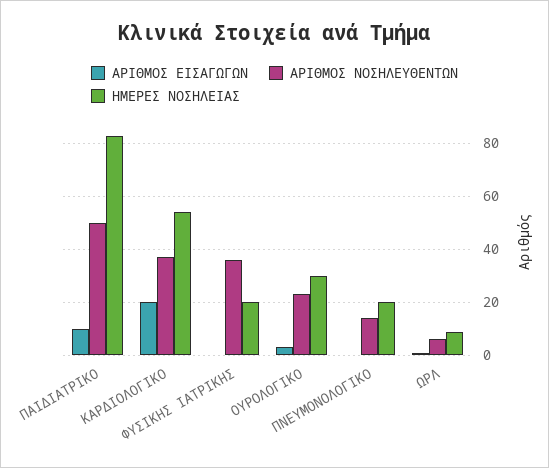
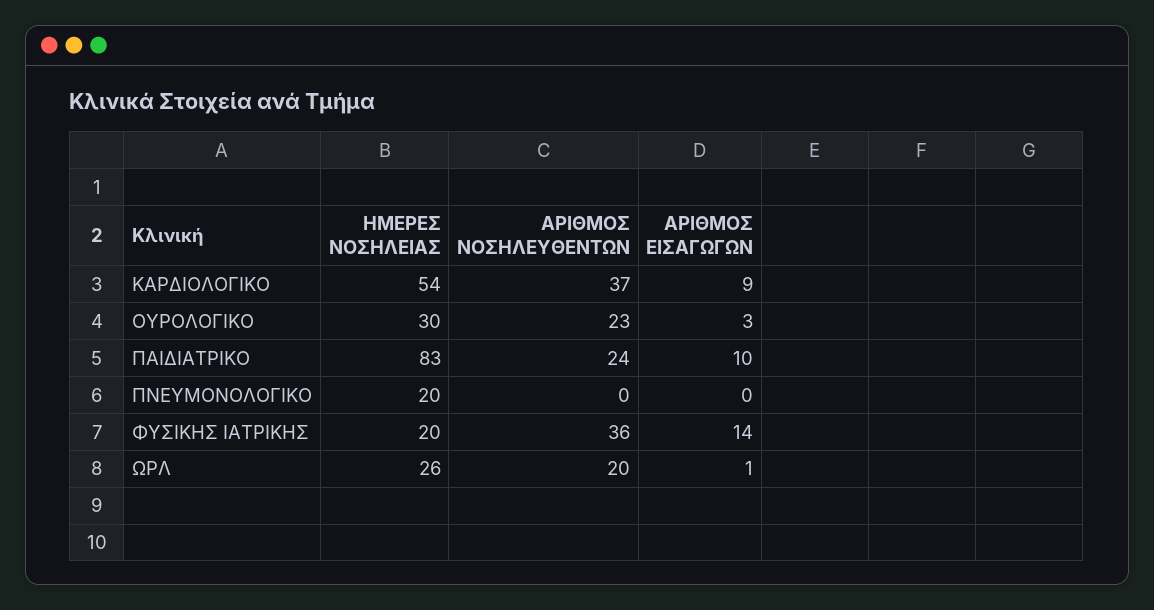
  {
    "ΑΡΙΘΜΟΣ ΕΙΣΑΓΩΓΩΝ": {
      "ΠΑΙΔΙΑΤΡΙΚΟ": 10,
-     "ΚΑΡΔΙΟΛΟΓΙΚΟ": 20,
+     "ΚΑΡΔΙΟΛΟΓΙΚΟ": 9,
-     "ΦΥΣΙΚΗΣ ΙΑΤΡΙΚΗΣ": 0,
+     "ΦΥΣΙΚΗΣ ΙΑΤΡΙΚΗΣ": 14,
      "ΟΥΡΟΛΟΓΙΚΟ": 3,
      "ΠΝΕΥΜΟΝΟΛΟΓΙΚΟ": 0,
      "ΩΡΛ": 1
    },
    "ΑΡΙΘΜΟΣ ΝΟΣΗΛΕΥΘΕΝΤΩΝ": {
-     "ΠΑΙΔΙΑΤΡΙΚΟ": 50,
+     "ΠΑΙΔΙΑΤΡΙΚΟ": 24,
      "ΚΑΡΔΙΟΛΟΓΙΚΟ": 37,
      "ΦΥΣΙΚΗΣ ΙΑΤΡΙΚΗΣ": 36,
      "ΟΥΡΟΛΟΓΙΚΟ": 23,
-     "ΠΝΕΥΜΟΝΟΛΟΓΙΚΟ": 15,
+     "ΠΝΕΥΜΟΝΟΛΟΓΙΚΟ": 0,
-     "ΩΡΛ": 5
+     "ΩΡΛ": 20
    },
    "ΗΜΕΡΕΣ ΝΟΣΗΛΕΙΑΣ": {
      "ΠΑΙΔΙΑΤΡΙΚΟ": 83,
      "ΚΑΡΔΙΟΛΟΓΙΚΟ": 54,
      "ΦΥΣΙΚΗΣ ΙΑΤΡΙΚΗΣ": 20,
      "ΟΥΡΟΛΟΓΙΚΟ": 30,
      "ΠΝΕΥΜΟΝΟΛΟΓΙΚΟ": 20,
-     "ΩΡΛ": 10
+     "ΩΡΛ": 26
    }
  }

